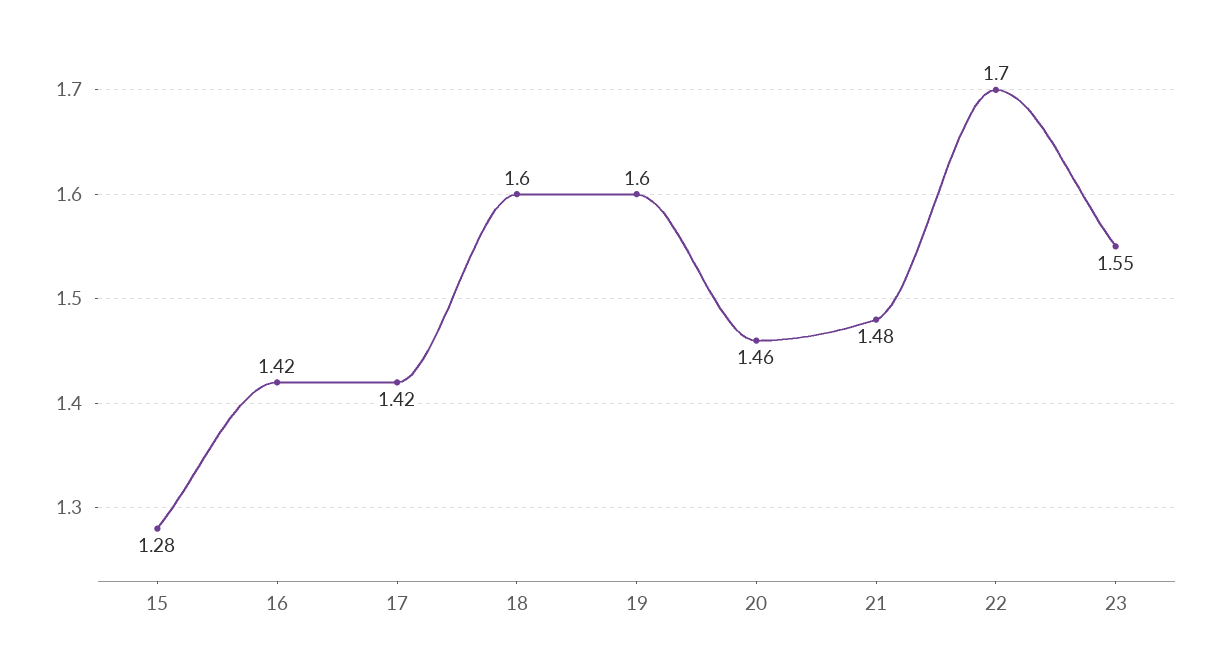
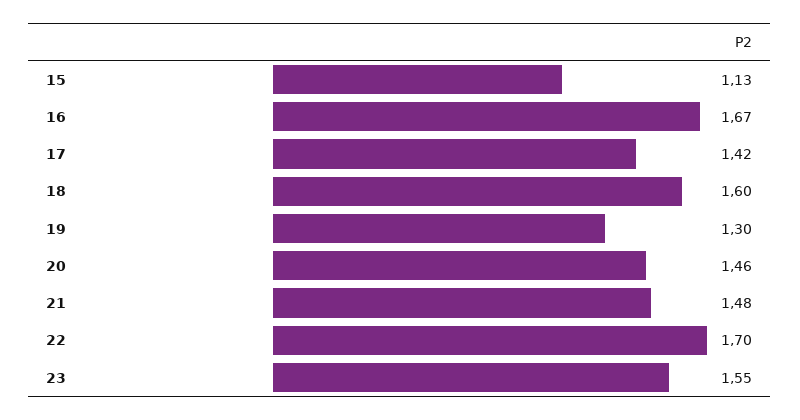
  {
-   "15": 1.28,
+   "15": 1.13,
-   "16": 1.42,
+   "16": 1.67,
    "17": 1.42,
    "18": 1.6,
-   "19": 1.6,
+   "19": 1.3,
    "20": 1.46,
    "21": 1.48,
    "22": 1.7,
    "23": 1.55
  }

